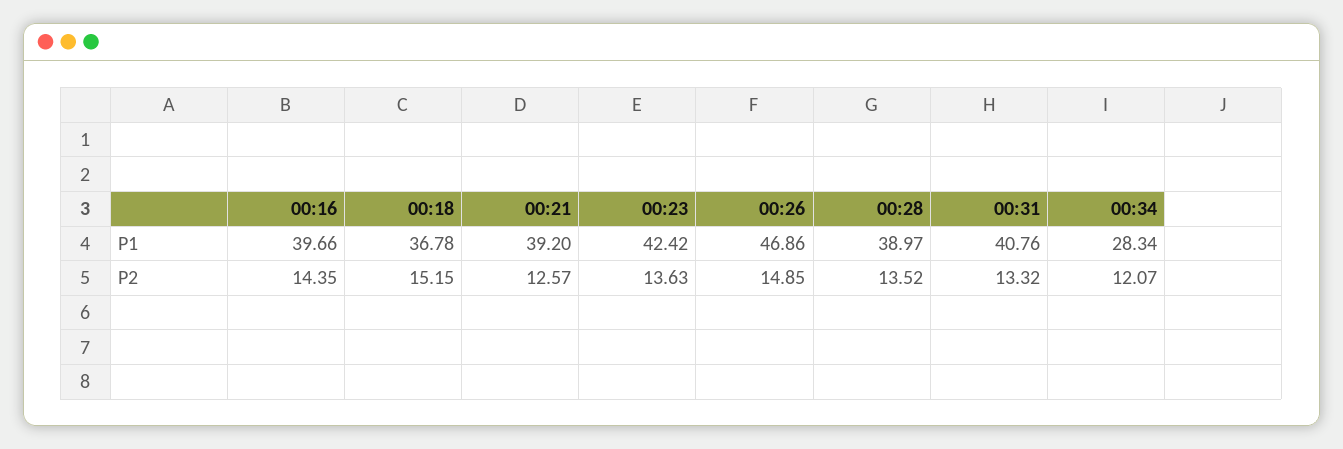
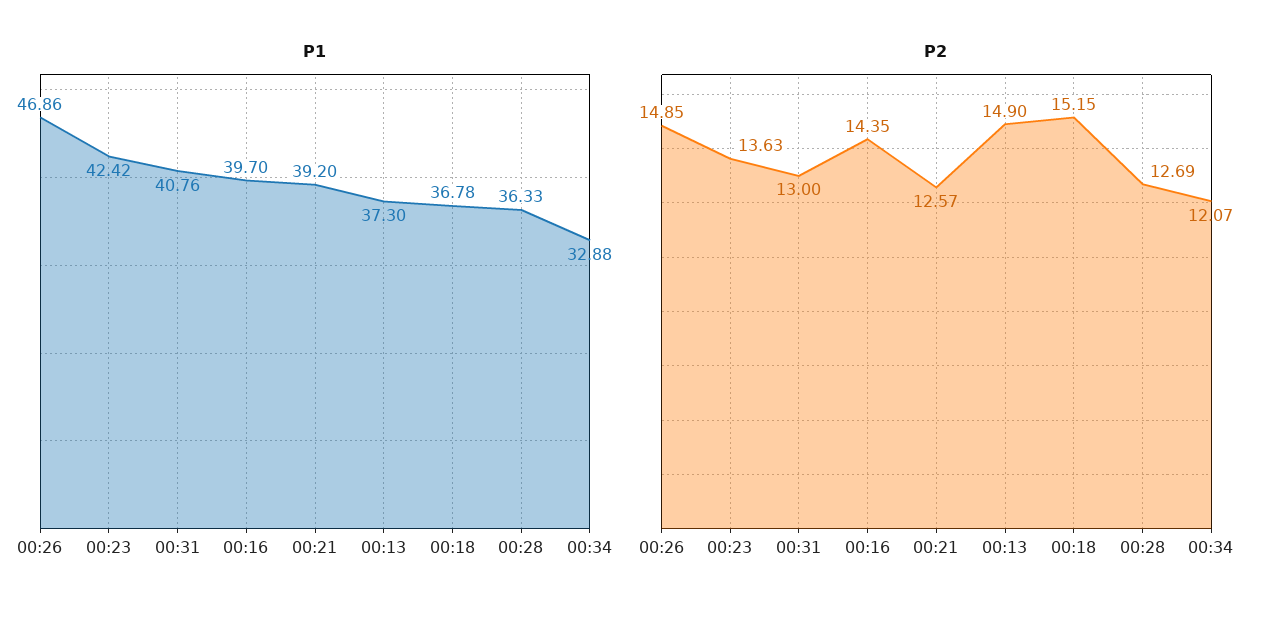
  {
    "P1": {
-     "00:16": 39.66,
+     "00:16": 39.7,
      "00:18": 36.78,
      "00:21": 39.2,
      "00:23": 42.42,
      "00:26": 46.86,
-     "00:28": 38.97,
+     "00:28": 36.33,
      "00:31": 40.76,
-     "00:34": 28.34
+     "00:34": 32.88,
+     "00:13": 37.3
    },
    "P2": {
      "00:16": 14.35,
      "00:18": 15.15,
      "00:21": 12.57,
      "00:23": 13.63,
      "00:26": 14.85,
-     "00:28": 13.52,
+     "00:28": 12.69,
-     "00:31": 13.32,
+     "00:31": 13,
-     "00:34": 12.07
+     "00:34": 12.07,
+     "00:13": 14.9
    }
  }

